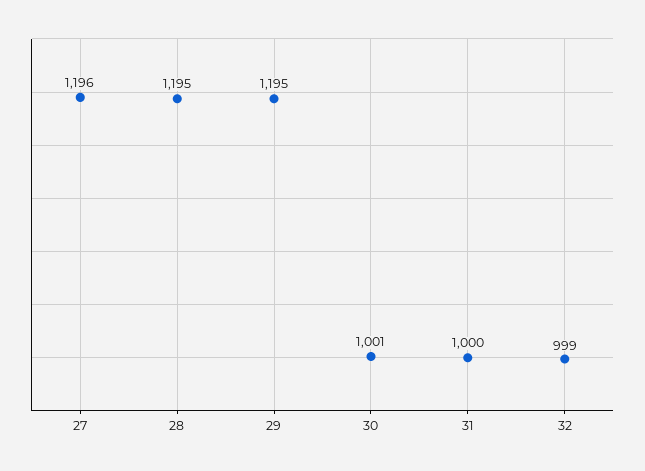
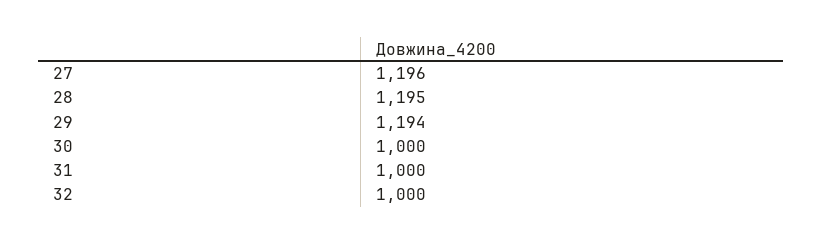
  {
    "27": 1196,
    "28": 1195,
-   "29": 1195,
+   "29": 1194,
-   "30": 1001,
+   "30": 1000,
    "31": 1000,
-   "32": 999
+   "32": 1000
  }

